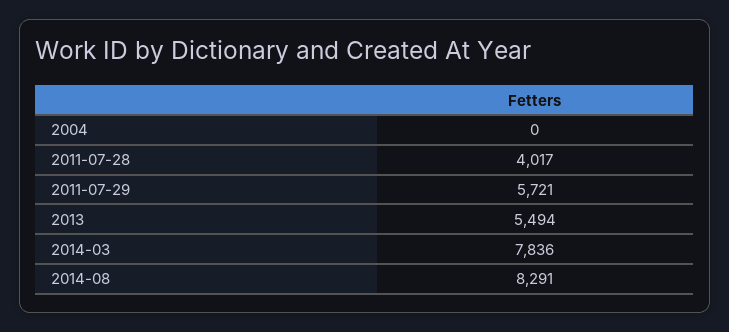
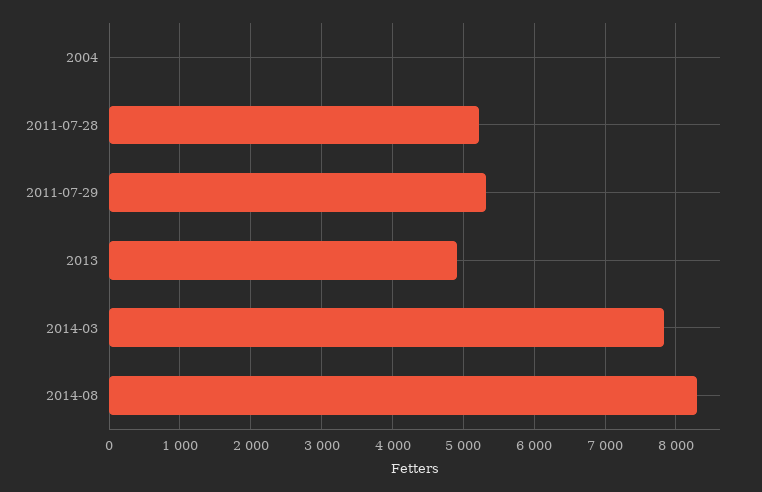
  {
    "2004": 0,
-   "2011-07-28": 4017,
+   "2011-07-28": 5200,
-   "2011-07-29": 5721,
+   "2011-07-29": 5300,
-   "2013": 5494,
+   "2013": 4900,
    "2014-03": 7836,
    "2014-08": 8291
  }

